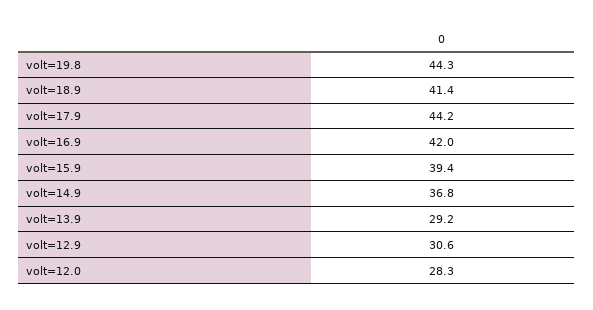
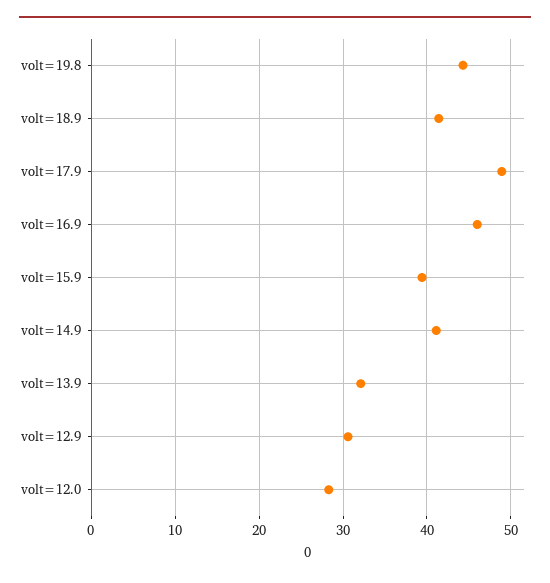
  {
    "volt=19.8": 44.3,
    "volt=18.9": 41.4,
-   "volt=17.9": 44.2,
+   "volt=17.9": 49,
-   "volt=16.9": 42,
+   "volt=16.9": 46,
    "volt=15.9": 39.4,
-   "volt=14.9": 36.8,
+   "volt=14.9": 41,
-   "volt=13.9": 29.2,
+   "volt=13.9": 32,
    "volt=12.9": 30.6,
    "volt=12.0": 28.3
  }

